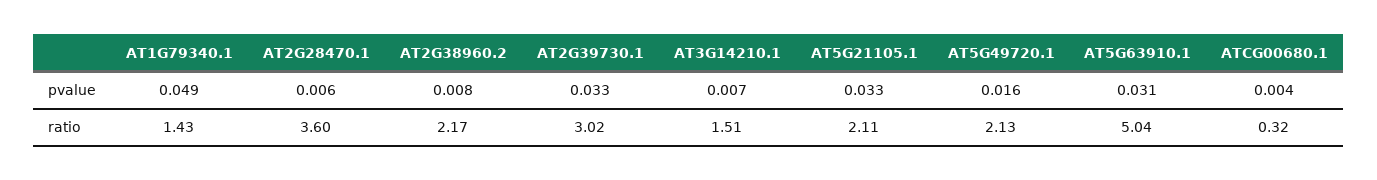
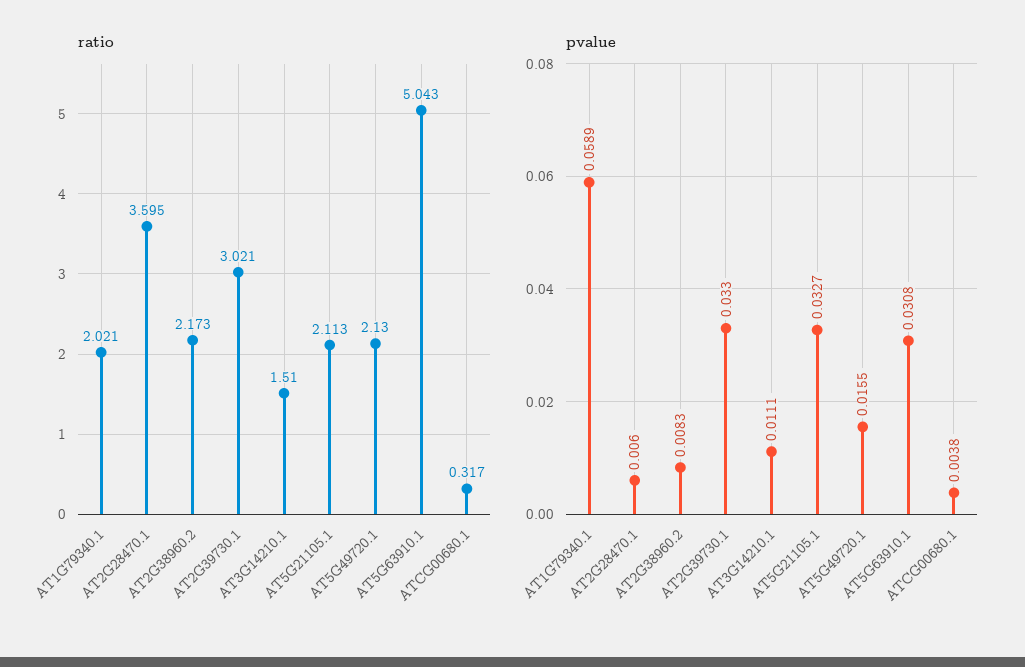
  {
    "pvalue": {
-     "AT1G79340.1": 0.049,
+     "AT1G79340.1": 0.0589,
      "AT2G28470.1": 0.006,
      "AT2G38960.2": 0.0083,
      "AT2G39730.1": 0.033,
-     "AT3G14210.1": 0.007,
+     "AT3G14210.1": 0.0111,
      "AT5G21105.1": 0.0327,
      "AT5G49720.1": 0.0155,
      "AT5G63910.1": 0.0308,
      "ATCG00680.1": 0.0038
    },
    "ratio": {
-     "AT1G79340.1": 1.43,
+     "AT1G79340.1": 2.021,
      "AT2G28470.1": 3.595,
      "AT2G38960.2": 2.173,
      "AT2G39730.1": 3.021,
      "AT3G14210.1": 1.51,
      "AT5G21105.1": 2.113,
      "AT5G49720.1": 2.13,
      "AT5G63910.1": 5.043,
      "ATCG00680.1": 0.317
    }
  }

